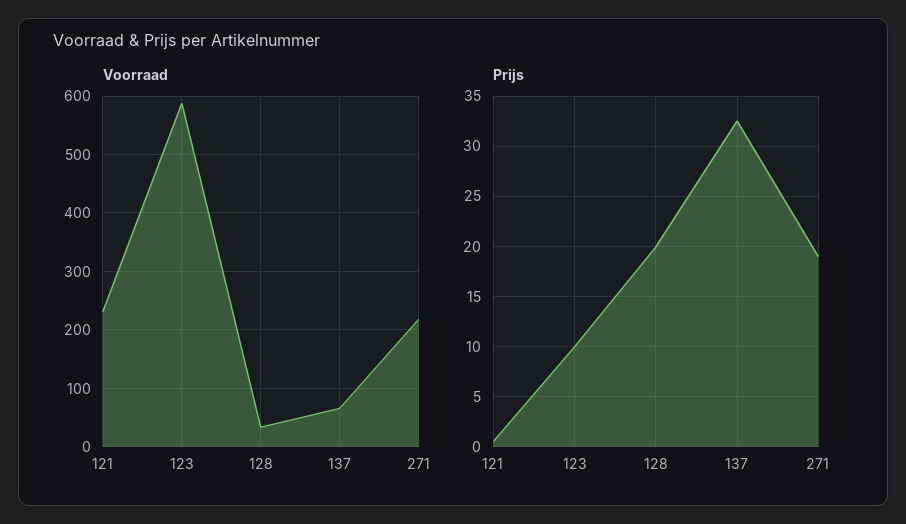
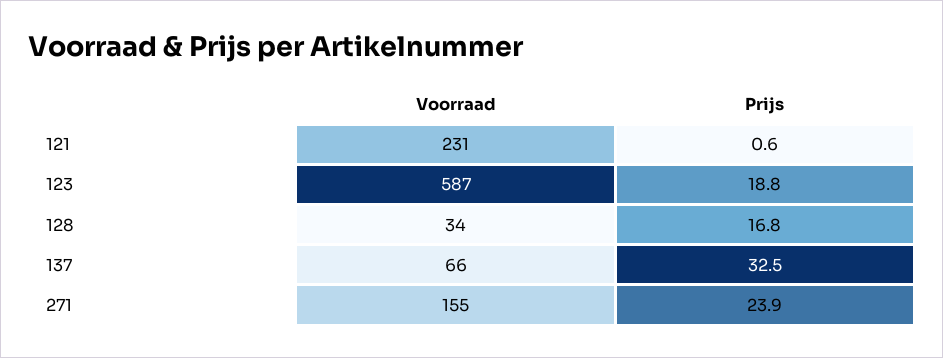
  {
    "Voorraad": {
      "121": 231,
      "123": 587,
      "128": 34,
      "137": 66,
-     "271": 220
+     "271": 155
    },
    "Prijs": {
      "121": 0.6,
-     "123": 10,
+     "123": 18.8,
-     "128": 20,
+     "128": 16.8,
      "137": 32.5,
-     "271": 19
+     "271": 23.9
    }
  }

